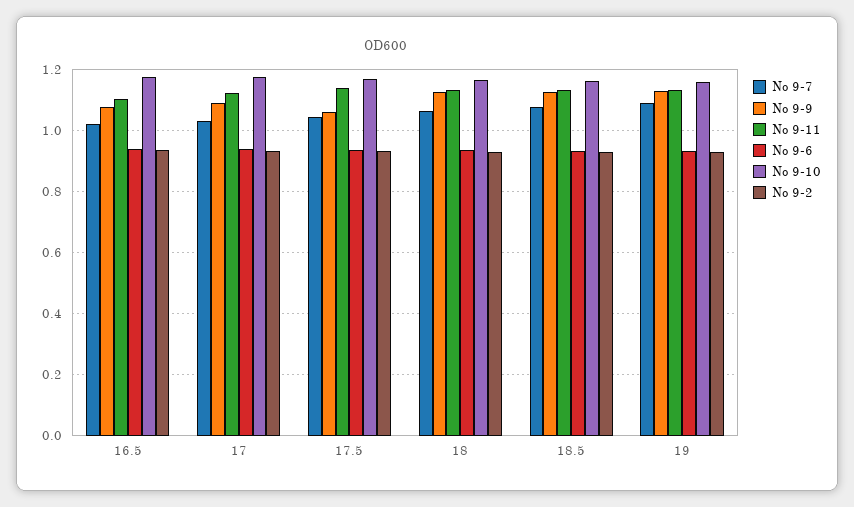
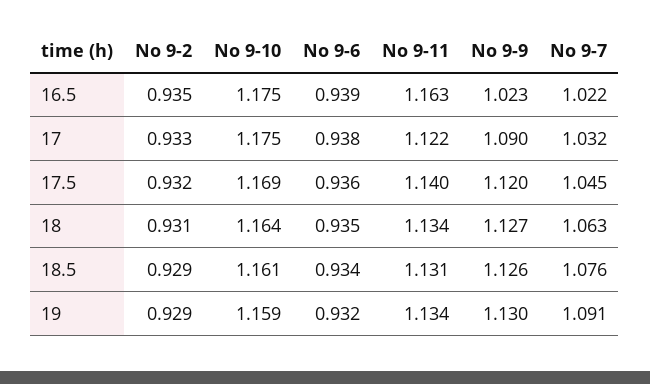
  {
    "No 9-7": {
      "16.5": 1.022,
      "17": 1.032,
      "17.5": 1.045,
      "18": 1.063,
      "18.5": 1.076,
      "19": 1.091
    },
    "No 9-9": {
-     "16.5": 1.08,
+     "16.5": 1.023,
      "17": 1.09,
-     "17.5": 1.06,
+     "17.5": 1.12,
      "18": 1.127,
      "18.5": 1.126,
      "19": 1.13
    },
    "No 9-11": {
-     "16.5": 1.1,
+     "16.5": 1.163,
      "17": 1.122,
      "17.5": 1.14,
      "18": 1.134,
      "18.5": 1.131,
      "19": 1.134
    },
    "No 9-6": {
      "16.5": 0.939,
      "17": 0.938,
      "17.5": 0.936,
      "18": 0.935,
      "18.5": 0.934,
      "19": 0.932
    },
    "No 9-10": {
      "16.5": 1.175,
      "17": 1.175,
      "17.5": 1.169,
      "18": 1.164,
      "18.5": 1.161,
      "19": 1.159
    },
    "No 9-2": {
      "16.5": 0.935,
      "17": 0.933,
      "17.5": 0.932,
      "18": 0.931,
      "18.5": 0.929,
      "19": 0.929
    }
  }

